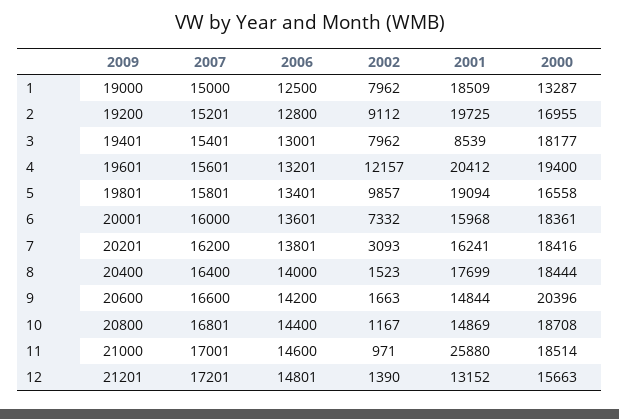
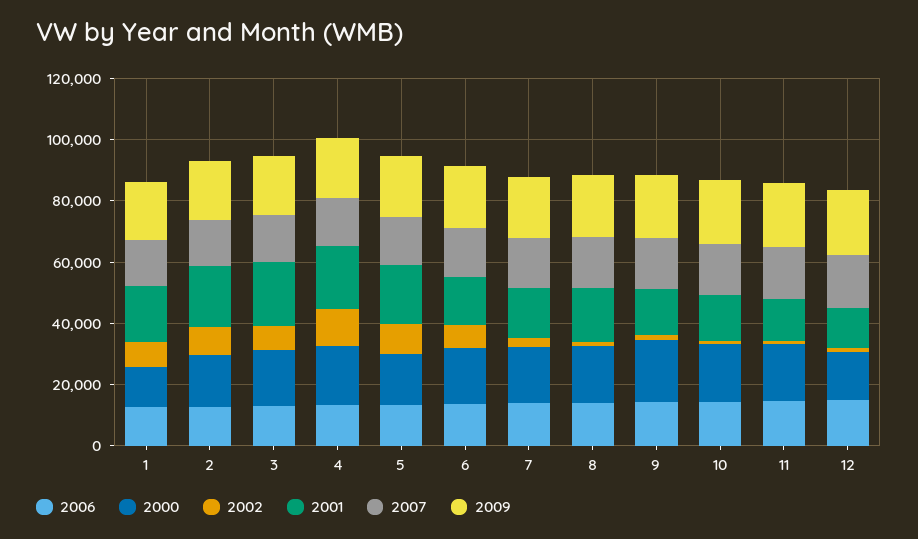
  {
    "2009": {
      "1": 19000,
      "2": 19200,
      "3": 19401,
      "4": 19601,
      "5": 19801,
      "6": 20001,
      "7": 20201,
      "8": 20400,
      "9": 20600,
      "10": 20800,
      "11": 21000,
      "12": 21201
    },
    "2007": {
      "1": 15000,
      "2": 15201,
      "3": 15401,
      "4": 15601,
      "5": 15801,
      "6": 16000,
      "7": 16200,
      "8": 16400,
      "9": 16600,
      "10": 16801,
      "11": 17001,
      "12": 17201
    },
    "2006": {
      "1": 12500,
      "2": 12800,
      "3": 13001,
      "4": 13201,
      "5": 13401,
      "6": 13601,
      "7": 13801,
      "8": 14000,
      "9": 14200,
      "10": 14400,
      "11": 14600,
      "12": 14801
    },
    "2002": {
      "1": 7962,
      "2": 9112,
      "3": 7962,
      "4": 12157,
      "5": 9857,
      "6": 7332,
      "7": 3093,
      "8": 1523,
      "9": 1663,
      "10": 1167,
      "11": 971,
      "12": 1390
    },
    "2001": {
      "1": 18509,
      "2": 19725,
-     "3": 8539,
+     "3": 20000,
      "4": 20412,
      "5": 19094,
      "6": 15968,
      "7": 16241,
      "8": 17699,
      "9": 14844,
      "10": 14869,
-     "11": 25880,
+     "11": 15000,
      "12": 13152
    },
    "2000": {
      "1": 13287,
      "2": 16955,
      "3": 18177,
      "4": 19400,
      "5": 16558,
      "6": 18361,
      "7": 18416,
      "8": 18444,
      "9": 20396,
      "10": 18708,
      "11": 18514,
      "12": 15663
    }
  }

